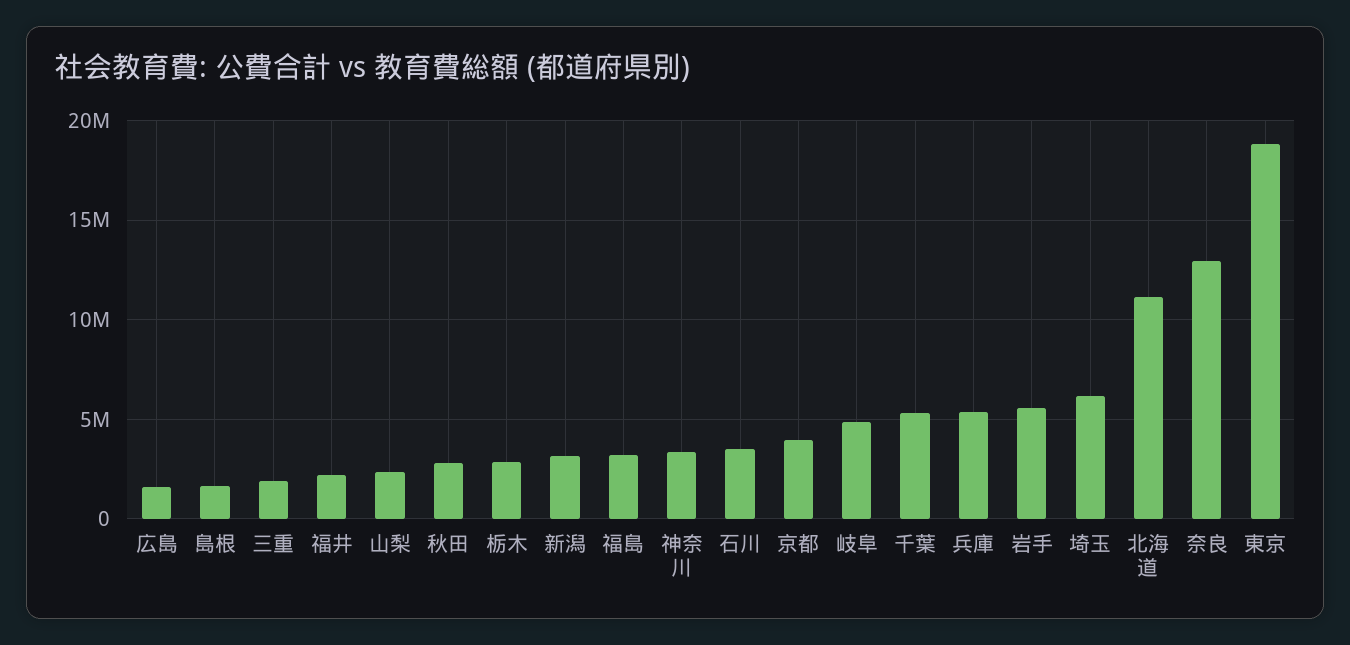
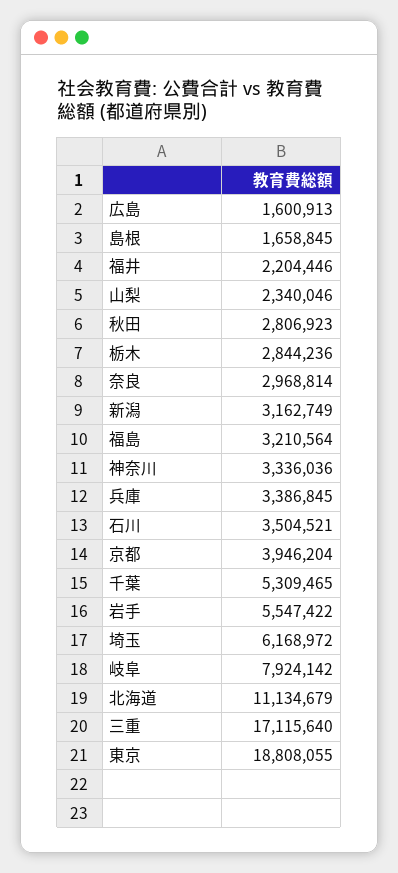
  {
    "広島": 1600913,
    "島根": 1658845,
-   "三重": 2000000,
+   "三重": 17115640,
    "福井": 2204446,
    "山梨": 2340046,
    "秋田": 2806923,
    "栃木": 2844236,
    "新潟": 3162749,
    "福島": 3210564,
    "神奈川": 3336036,
    "石川": 3504521,
    "京都": 3946204,
-   "岐阜": 5000000,
+   "岐阜": 7924142,
    "千葉": 5309465,
-   "兵庫": 5500000,
+   "兵庫": 3386845,
    "岩手": 5547422,
    "埼玉": 6168972,
    "北海道": 11134679,
-   "奈良": 13000000,
+   "奈良": 2968814,
    "東京": 18808055
  }

